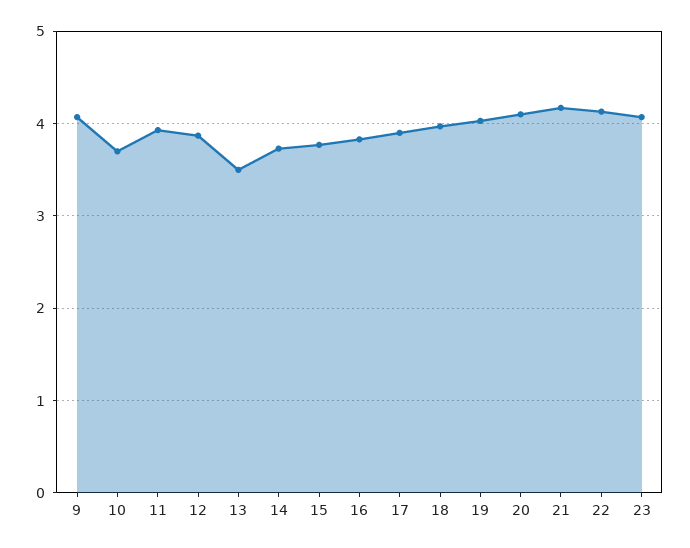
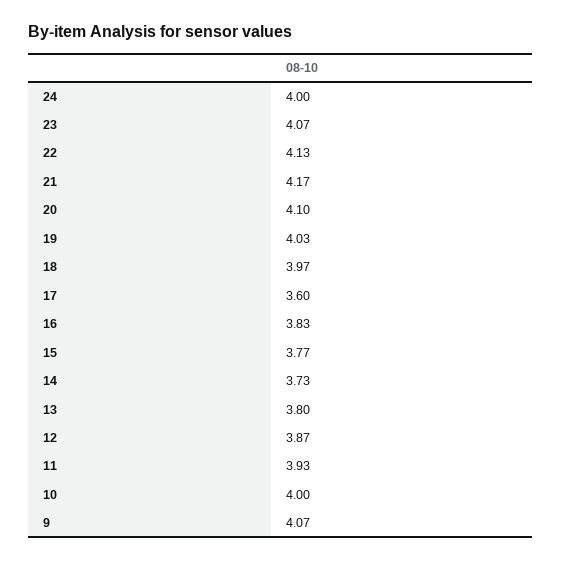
  {
    "9": 4.07,
-   "10": 3.7,
+   "10": 4,
    "11": 3.93,
    "12": 3.87,
-   "13": 3.5,
+   "13": 3.8,
    "14": 3.73,
    "15": 3.77,
    "16": 3.83,
-   "17": 3.9,
+   "17": 3.6,
    "18": 3.97,
    "19": 4.03,
    "20": 4.1,
    "21": 4.17,
    "22": 4.13,
-   "23": 4.07
+   "23": 4.07,
+   "24": 4
  }

